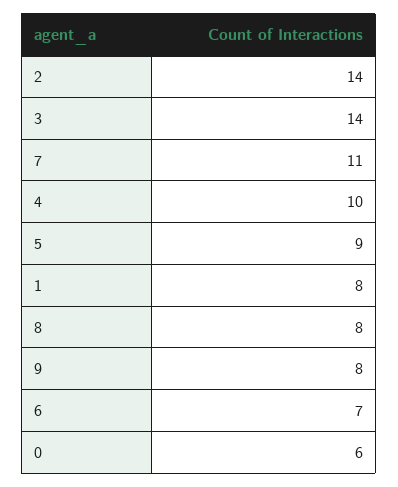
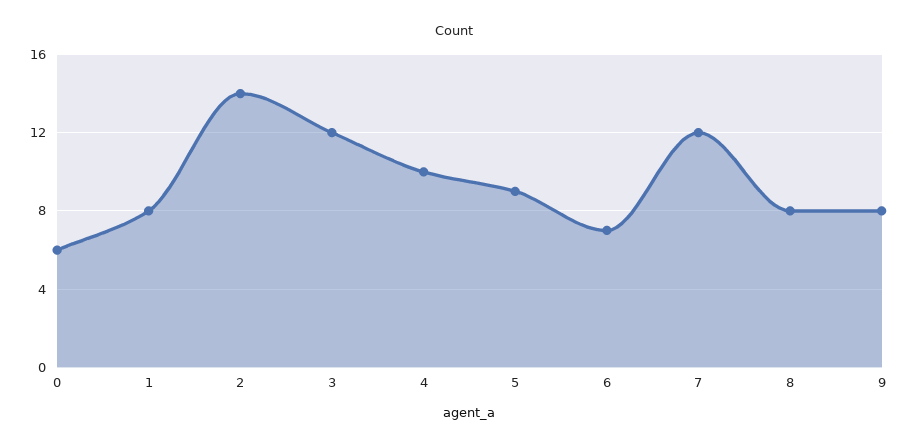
  {
    "2": 14,
-   "3": 14,
+   "3": 12,
-   "7": 11,
+   "7": 12,
    "4": 10,
    "5": 9,
    "1": 8,
    "8": 8,
    "9": 8,
    "6": 7,
    "0": 6
  }

